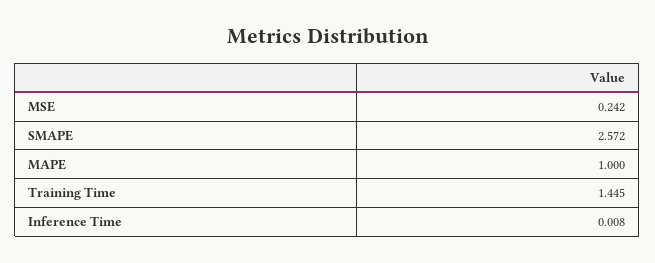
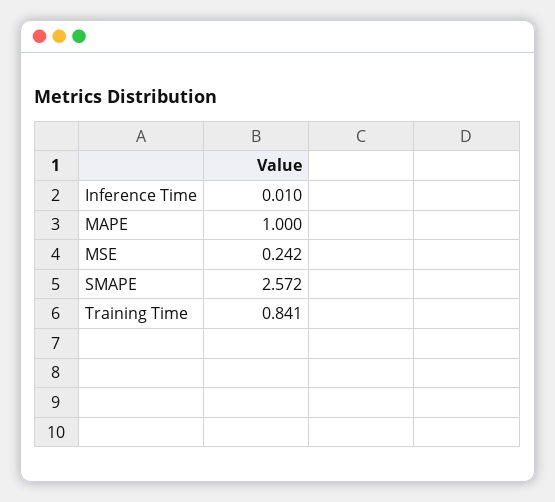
  {
    "MSE": 0.242,
    "SMAPE": 2.572,
    "MAPE": 1,
-   "Training Time": 1.445,
+   "Training Time": 0.841,
-   "Inference Time": 0.008
+   "Inference Time": 0.01
  }

